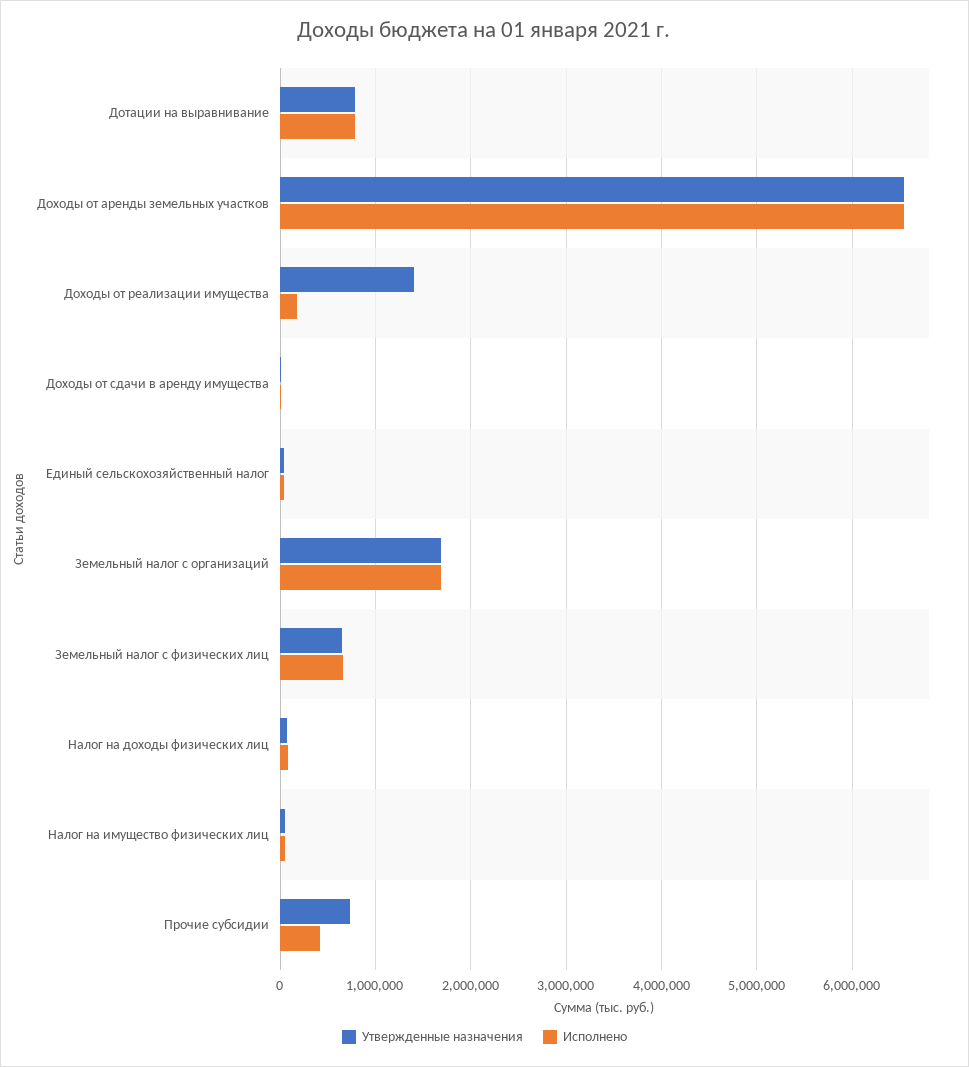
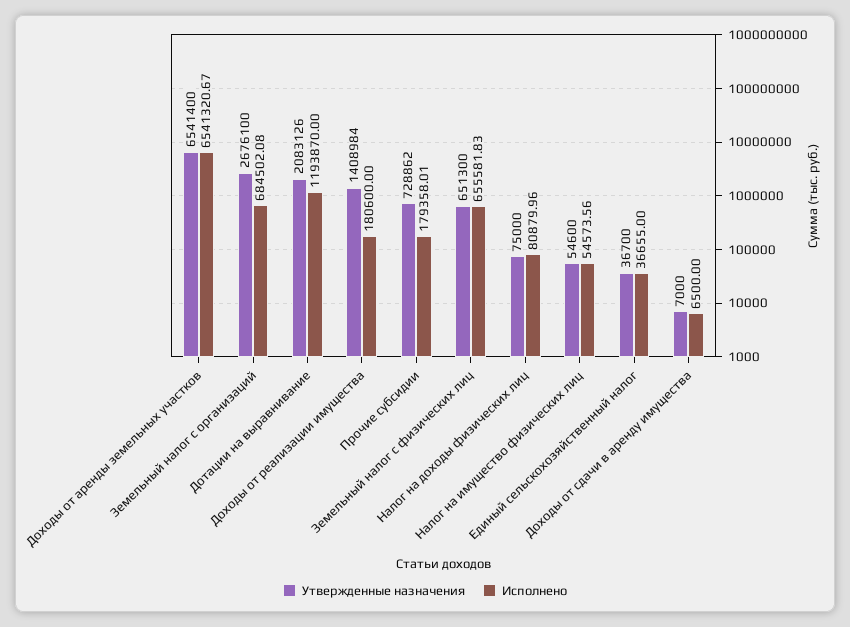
  {
    "Утвержденные назначения": {
-     "Дотации на выравнивание": 800000,
+     "Дотации на выравнивание": 2083126,
      "Доходы от аренды земельных участков": 6541400,
      "Доходы от реализации имущества": 1408984,
      "Доходы от сдачи в аренду имущества": 7000,
      "Единый сельскохозяйственный налог": 36700,
-     "Земельный налог с организаций": 1700000,
+     "Земельный налог с организаций": 2676100,
      "Земельный налог с физических лиц": 651300,
      "Налог на доходы физических лиц": 75000,
      "Налог на имущество физических лиц": 54600,
      "Прочие субсидии": 728862
    },
    "Исполнено": {
-     "Дотации на выравнивание": 800000,
+     "Дотации на выравнивание": 1193870,
      "Доходы от аренды земельных участков": 6541320.67,
      "Доходы от реализации имущества": 180600,
      "Доходы от сдачи в аренду имущества": 6500,
      "Единый сельскохозяйственный налог": 36655,
-     "Земельный налог с организаций": 1700000,
+     "Земельный налог с организаций": 684502.08,
      "Земельный налог с физических лиц": 655581.83,
      "Налог на доходы физических лиц": 80879.96,
      "Налог на имущество физических лиц": 54573.56,
-     "Прочие субсидии": 400000
+     "Прочие субсидии": 179358.01
    }
  }

